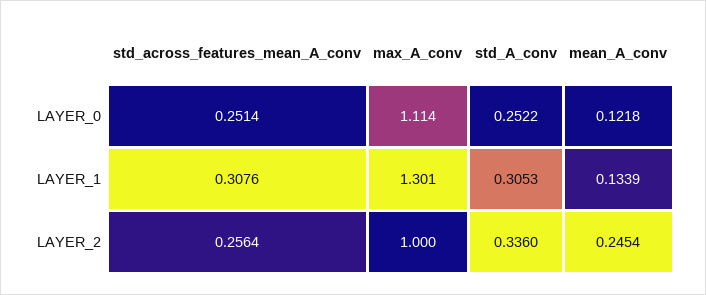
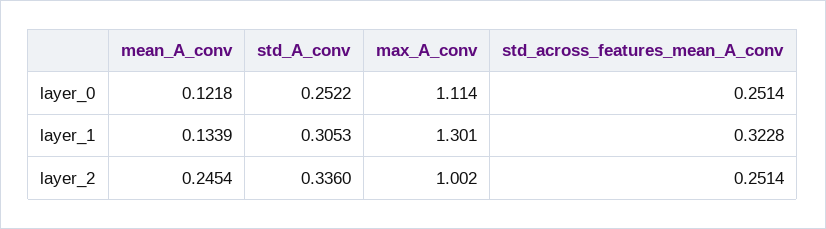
  {
    "std_across_features_mean_A_conv": {
      "LAYER_0": 0.2514,
-     "LAYER_1": 0.3076,
+     "LAYER_1": 0.3228,
-     "LAYER_2": 0.2564
+     "LAYER_2": 0.2514
    },
    "max_A_conv": {
      "LAYER_0": 1.114,
      "LAYER_1": 1.301,
-     "LAYER_2": 1
+     "LAYER_2": 1.002
    },
    "std_A_conv": {
      "LAYER_0": 0.2522,
      "LAYER_1": 0.3053,
      "LAYER_2": 0.336
    },
    "mean_A_conv": {
      "LAYER_0": 0.1218,
      "LAYER_1": 0.1339,
      "LAYER_2": 0.2454
    }
  }

